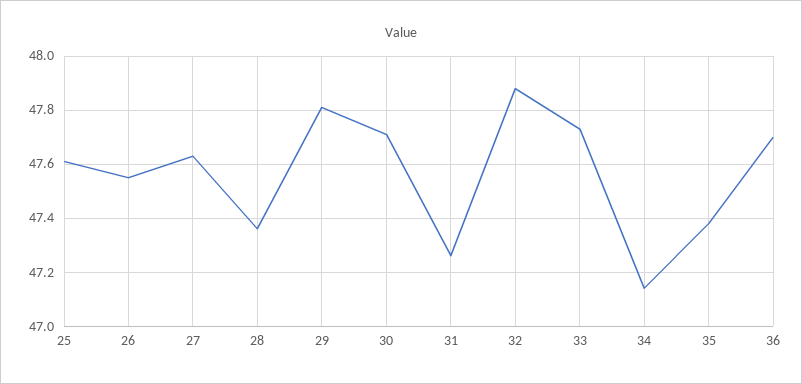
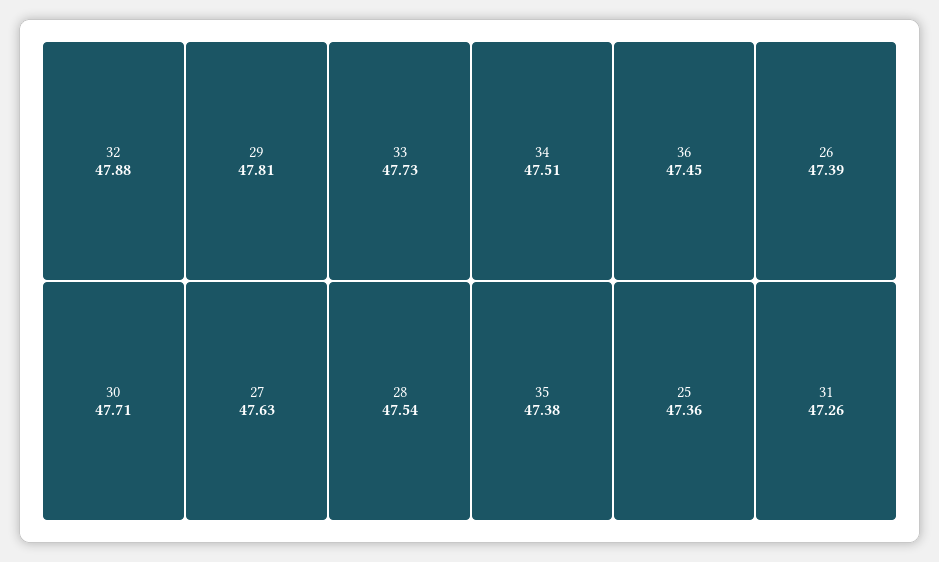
  {
-   "25": 47.6,
+   "25": 47.36,
-   "26": 47.55,
+   "26": 47.39,
    "27": 47.63,
-   "28": 47.35,
+   "28": 47.54,
    "29": 47.81,
    "30": 47.71,
    "31": 47.26,
    "32": 47.88,
    "33": 47.73,
-   "34": 47.15,
+   "34": 47.51,
    "35": 47.38,
-   "36": 47.7
+   "36": 47.45
  }

